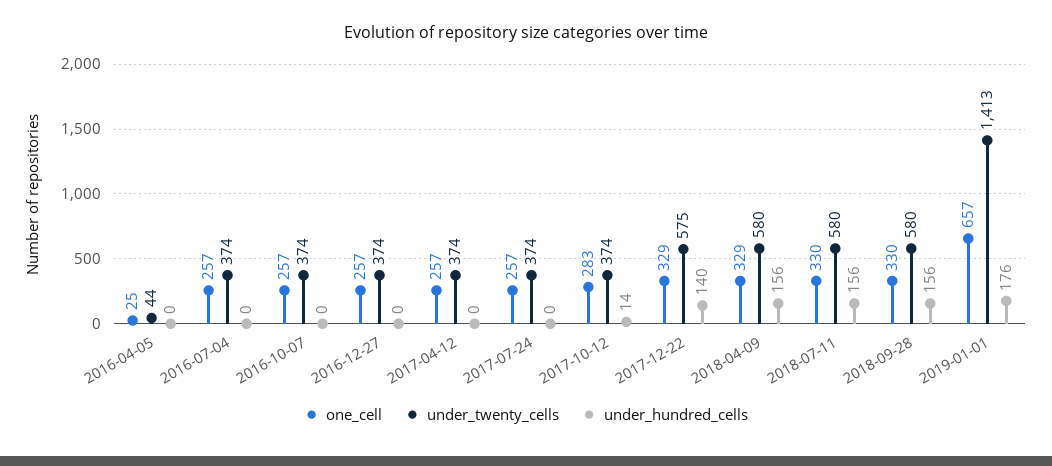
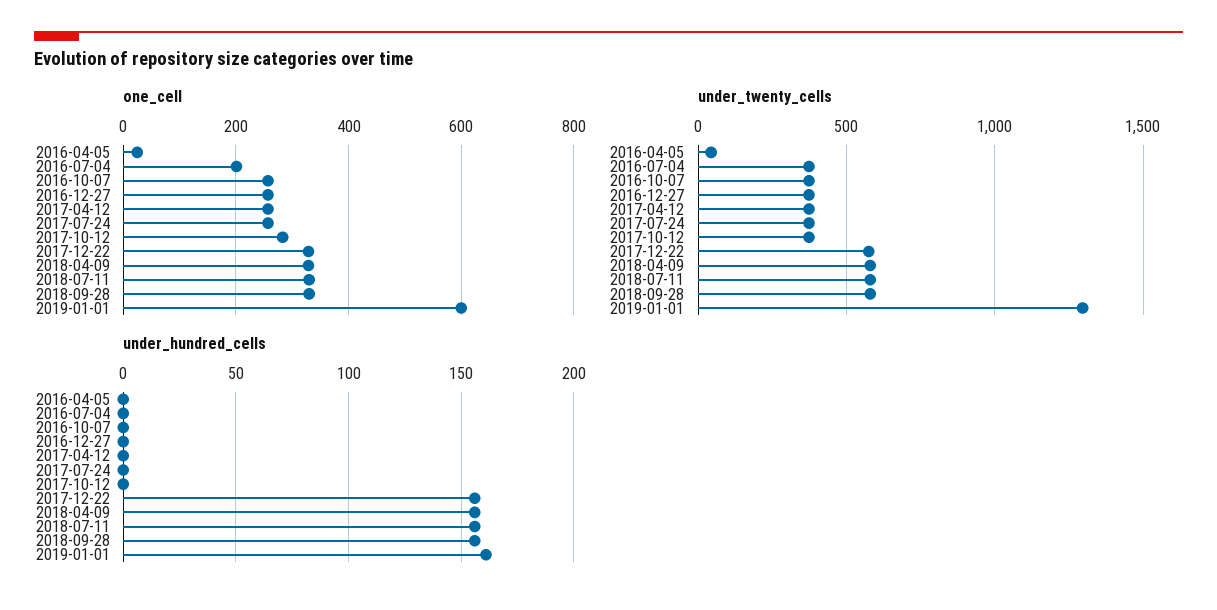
  {
    "one_cell": {
      "2016-04-05": 25,
-     "2016-07-04": 257,
+     "2016-07-04": 200,
      "2016-10-07": 257,
      "2016-12-27": 257,
      "2017-04-12": 257,
      "2017-07-24": 257,
      "2017-10-12": 283,
      "2017-12-22": 329,
      "2018-04-09": 329,
      "2018-07-11": 330,
      "2018-09-28": 330,
-     "2019-01-01": 657
+     "2019-01-01": 600
    },
    "under_twenty_cells": {
      "2016-04-05": 44,
      "2016-07-04": 374,
      "2016-10-07": 374,
      "2016-12-27": 374,
      "2017-04-12": 374,
      "2017-07-24": 374,
      "2017-10-12": 374,
      "2017-12-22": 575,
      "2018-04-09": 580,
      "2018-07-11": 580,
      "2018-09-28": 580,
-     "2019-01-01": 1413
+     "2019-01-01": 1300
    },
    "under_hundred_cells": {
      "2016-04-05": 0,
      "2016-07-04": 0,
      "2016-10-07": 0,
      "2016-12-27": 0,
      "2017-04-12": 0,
      "2017-07-24": 0,
-     "2017-10-12": 14,
+     "2017-10-12": 0,
-     "2017-12-22": 140,
+     "2017-12-22": 155,
      "2018-04-09": 156,
      "2018-07-11": 156,
      "2018-09-28": 156,
-     "2019-01-01": 176
+     "2019-01-01": 160
    }
  }

